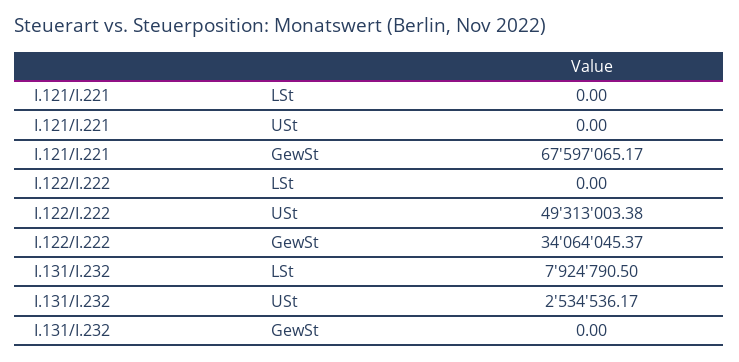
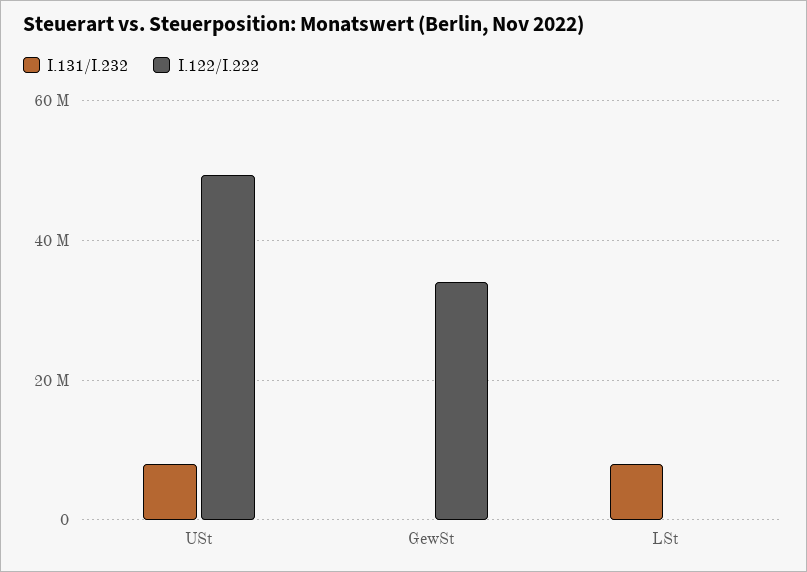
  {
-   "I.121/I.221": {
-     "LSt": 0,
-     "USt": 0,
-     "GewSt": 67597065.17
-   },
    "I.122/I.222": {
      "LSt": 0,
      "USt": 49313003.38,
      "GewSt": 34064045.37
    },
    "I.131/I.232": {
      "LSt": 7924790.5,
-     "USt": 2534536.17,
+     "USt": 8000000,
      "GewSt": 0
    }
  }

